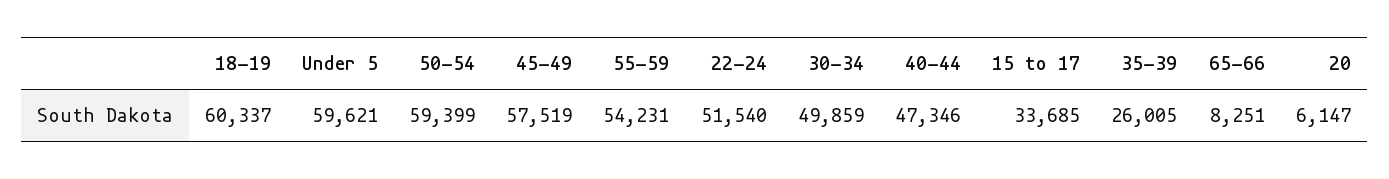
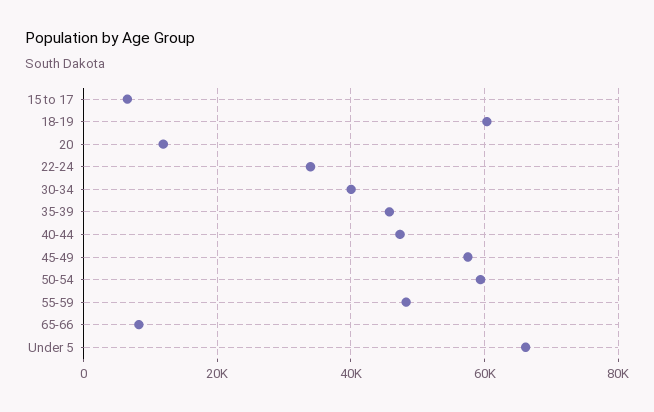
  {
    "18-19": 60337,
-   "Under 5": 59621,
+   "Under 5": 66000,
    "50-54": 59399,
    "45-49": 57519,
-   "55-59": 54231,
+   "55-59": 48000,
-   "22-24": 51540,
+   "22-24": 34000,
-   "30-34": 49859,
+   "30-34": 40000,
    "40-44": 47346,
-   "15 to 17": 33685,
+   "15 to 17": 6000,
-   "35-39": 26005,
+   "35-39": 46000,
    "65-66": 8251,
-   "20": 6147
+   "20": 12000
  }

